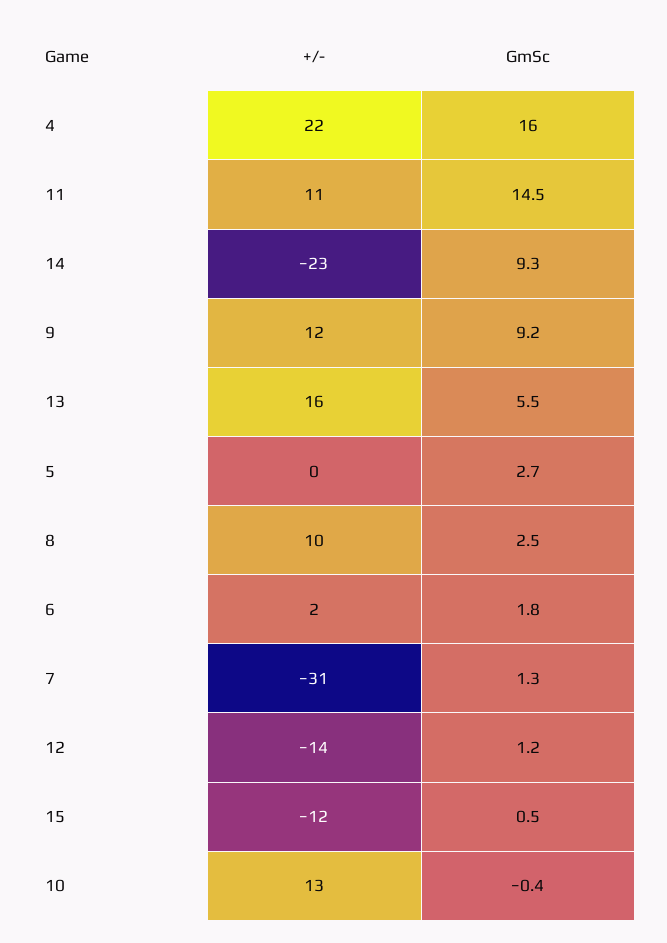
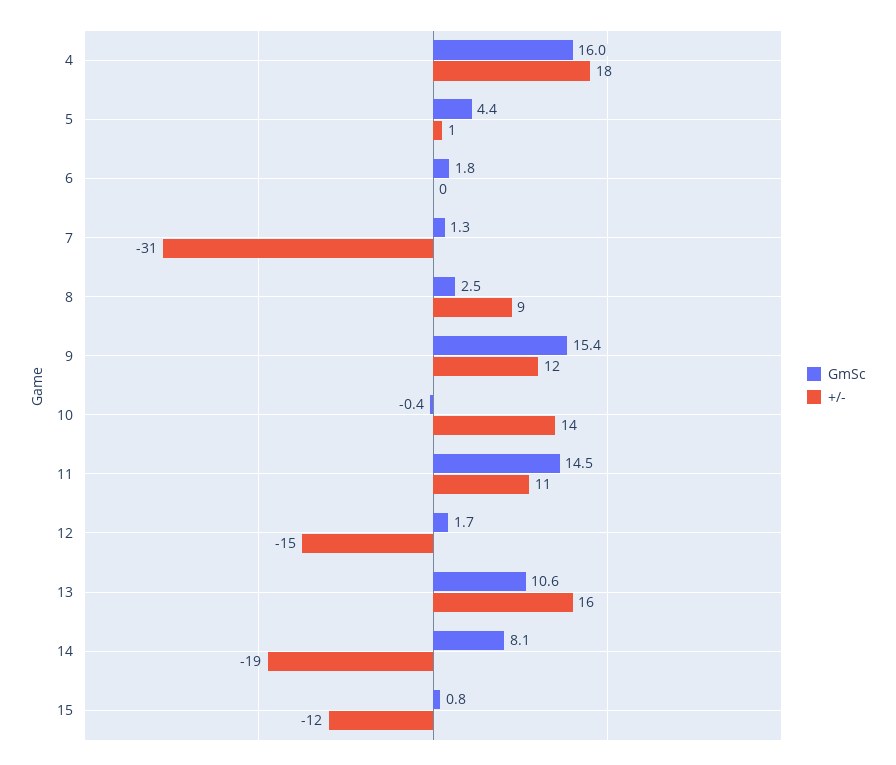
  {
    "+/-": {
-     "4": 22,
+     "4": 18,
      "11": 11,
-     "14": -23,
+     "14": -19,
      "9": 12,
      "13": 16,
-     "5": 0,
+     "5": 1,
-     "8": 10,
+     "8": 9,
-     "6": 2,
+     "6": 0,
      "7": -31,
-     "12": -14,
+     "12": -15,
      "15": -12,
-     "10": 13
+     "10": 14
    },
    "GmSc": {
      "4": 16,
      "11": 14.5,
-     "14": 9.3,
+     "14": 8.1,
-     "9": 9.2,
+     "9": 15.4,
-     "13": 5.5,
+     "13": 10.6,
-     "5": 2.7,
+     "5": 4.4,
      "8": 2.5,
      "6": 1.8,
      "7": 1.3,
-     "12": 1.2,
+     "12": 1.7,
-     "15": 0.5,
+     "15": 0.8,
      "10": -0.4
    }
  }

